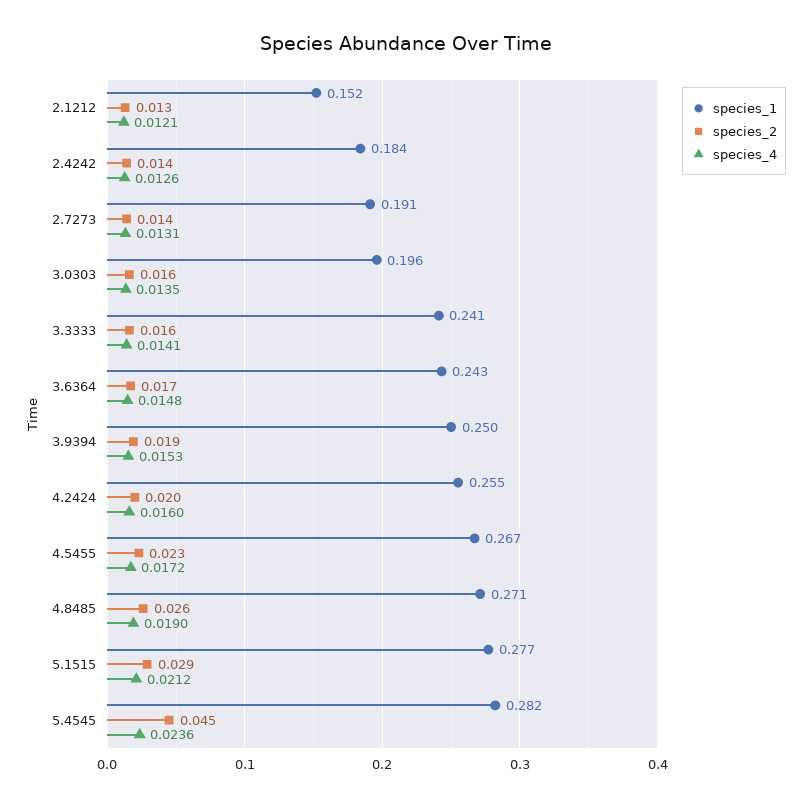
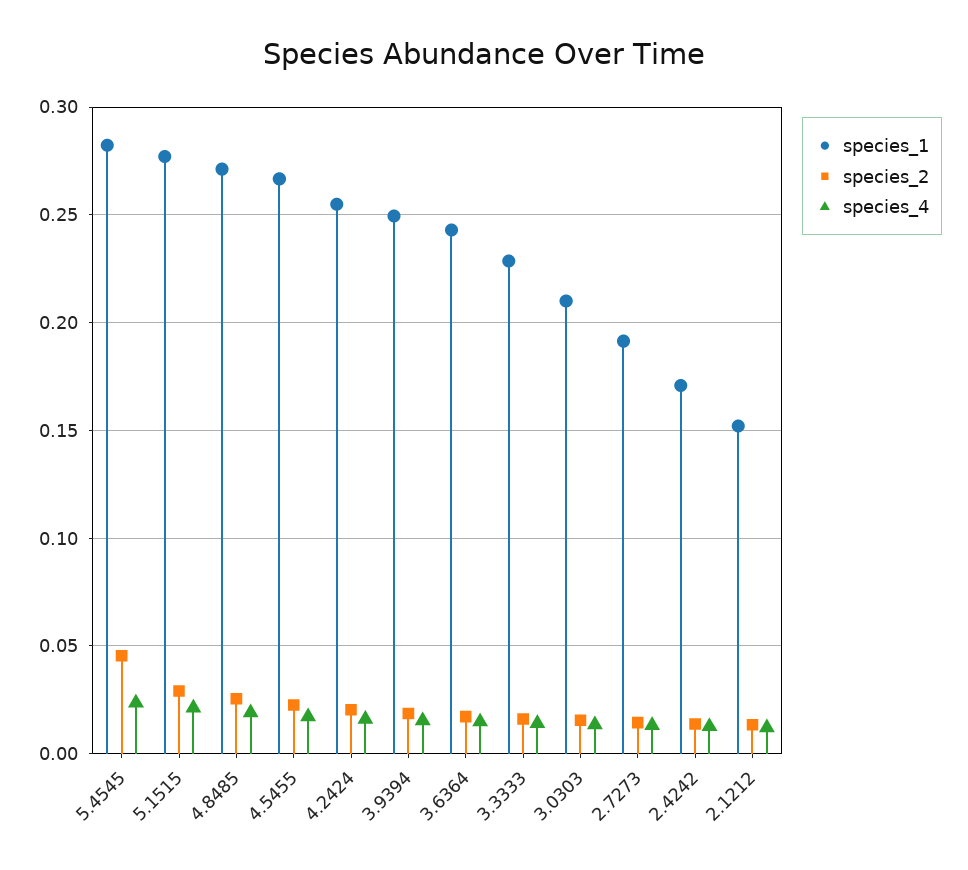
  {
    "species_1": {
      "2.1212": 0.152,
-     "2.4242": 0.184,
+     "2.4242": 0.17,
      "2.7273": 0.191,
-     "3.0303": 0.196,
+     "3.0303": 0.21,
-     "3.3333": 0.241,
+     "3.3333": 0.23,
      "3.6364": 0.243,
      "3.9394": 0.25,
      "4.2424": 0.255,
      "4.5455": 0.267,
      "4.8485": 0.271,
      "5.1515": 0.277,
      "5.4545": 0.282
    },
    "species_2": {
      "2.1212": 0.013,
      "2.4242": 0.014,
      "2.7273": 0.014,
      "3.0303": 0.016,
      "3.3333": 0.016,
      "3.6364": 0.017,
      "3.9394": 0.019,
      "4.2424": 0.02,
      "4.5455": 0.023,
      "4.8485": 0.026,
      "5.1515": 0.029,
      "5.4545": 0.045
    },
    "species_4": {
      "2.1212": 0.0121,
      "2.4242": 0.0126,
      "2.7273": 0.0131,
      "3.0303": 0.0135,
      "3.3333": 0.0141,
      "3.6364": 0.0148,
      "3.9394": 0.0153,
      "4.2424": 0.016,
      "4.5455": 0.0172,
      "4.8485": 0.019,
      "5.1515": 0.0212,
      "5.4545": 0.0236
    }
  }

